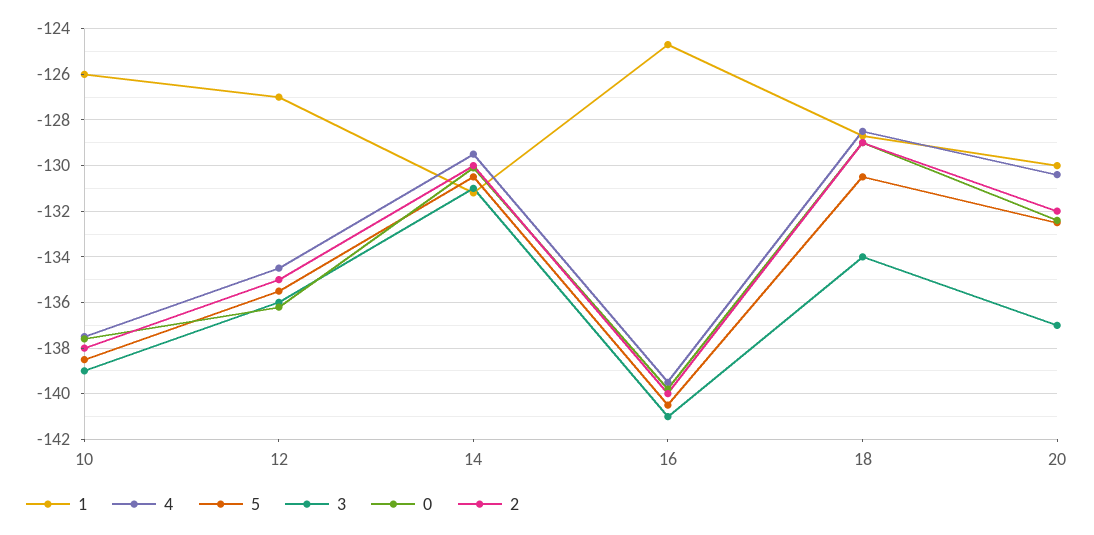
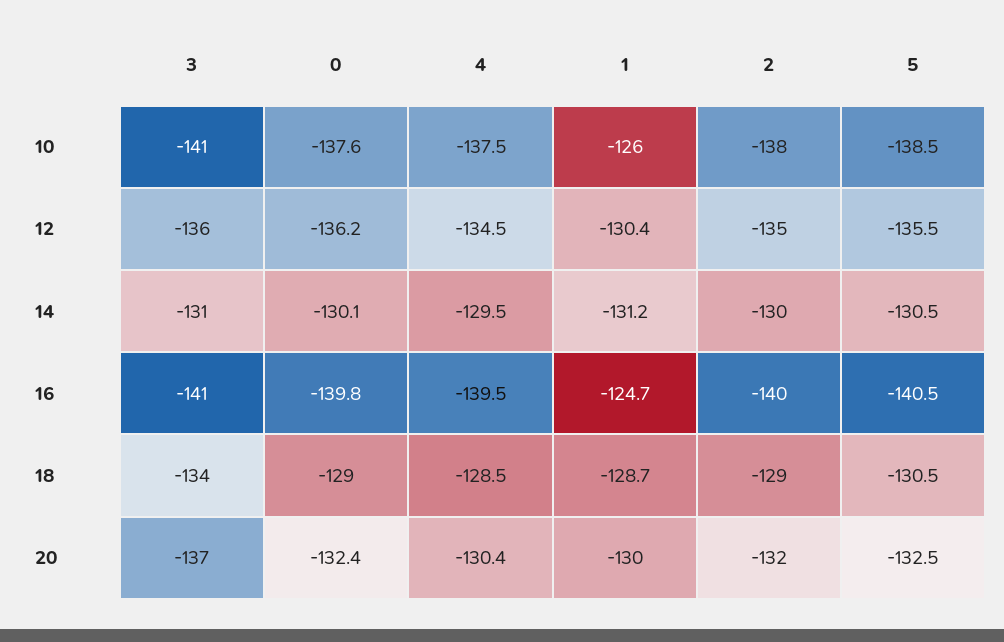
  {
    "1": {
      "10": -126,
-     "12": -127,
+     "12": -130.4,
      "14": -131.2,
      "16": -124.7,
      "18": -128.7,
      "20": -130
    },
    "4": {
      "10": -137.5,
      "12": -134.5,
      "14": -129.5,
      "16": -139.5,
      "18": -128.5,
      "20": -130.4
    },
    "5": {
      "10": -138.5,
      "12": -135.5,
      "14": -130.5,
      "16": -140.5,
      "18": -130.5,
      "20": -132.5
    },
    "3": {
-     "10": -139,
+     "10": -141,
      "12": -136,
      "14": -131,
      "16": -141,
      "18": -134,
      "20": -137
    },
    "0": {
      "10": -137.6,
      "12": -136.2,
      "14": -130.1,
      "16": -139.8,
      "18": -129,
      "20": -132.4
    },
    "2": {
      "10": -138,
      "12": -135,
      "14": -130,
      "16": -140,
      "18": -129,
      "20": -132
    }
  }

